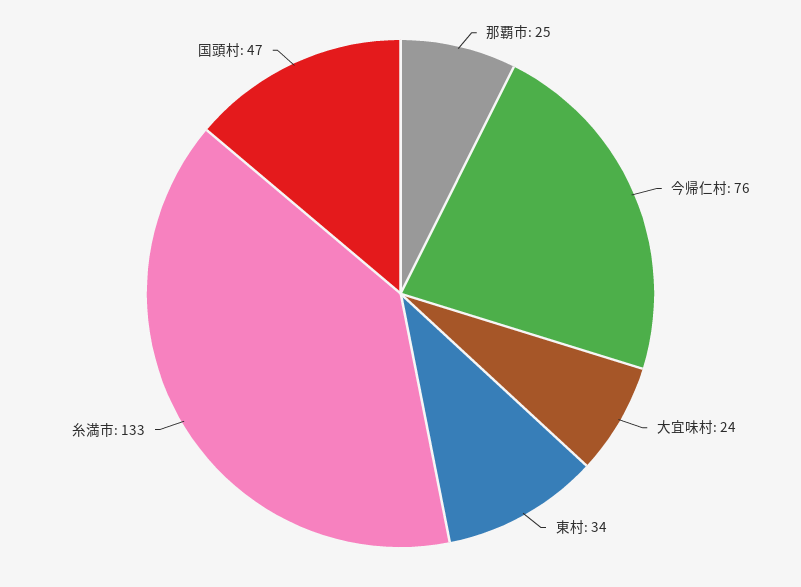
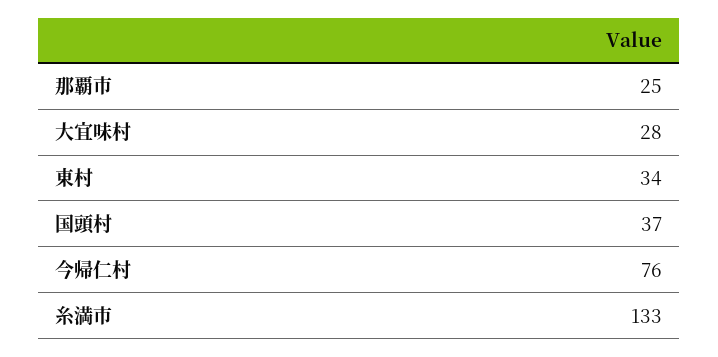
  {
    "那覇市": 25,
    "今帰仁村": 76,
-   "大宜味村": 24,
+   "大宜味村": 28,
    "東村": 34,
    "糸満市": 133,
-   "国頭村": 47
+   "国頭村": 37
  }

